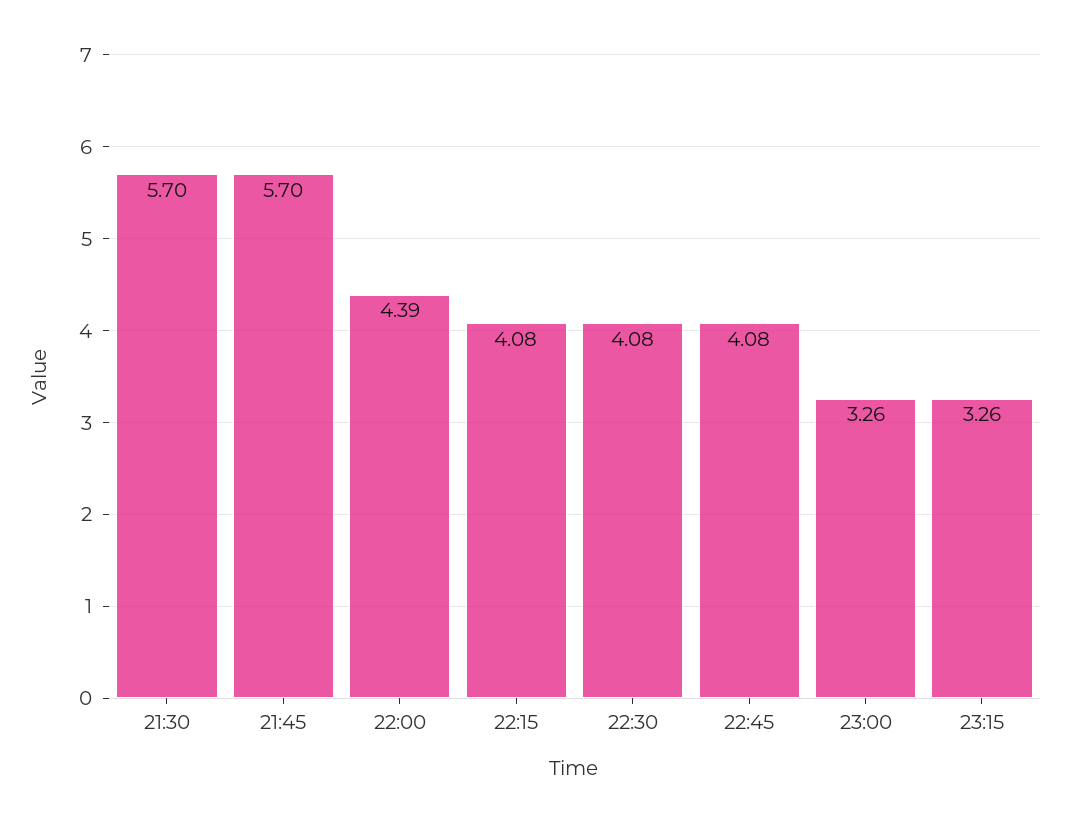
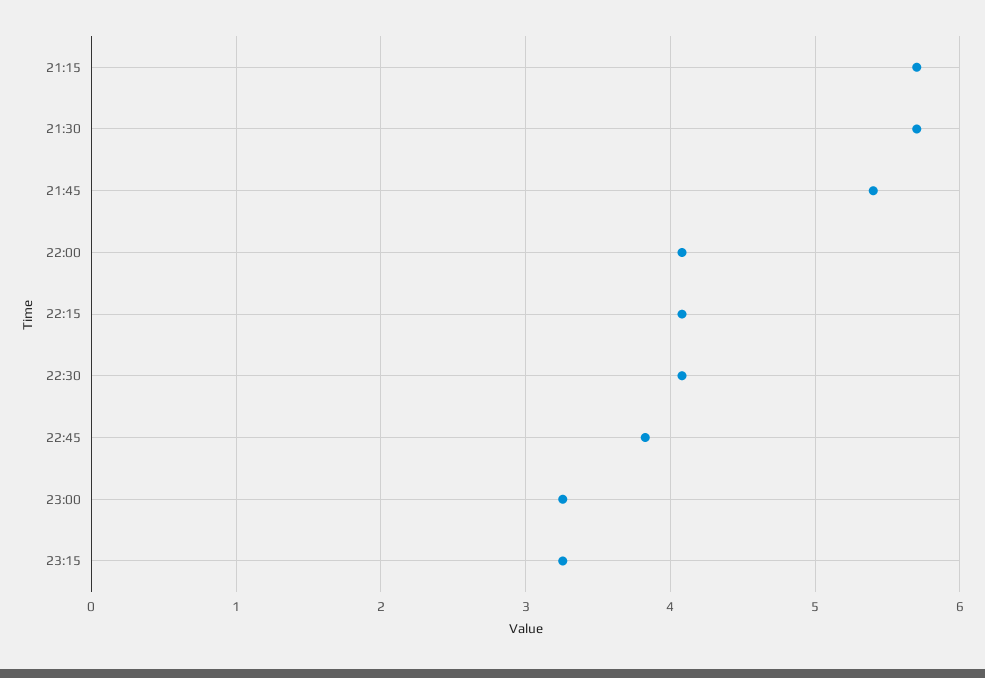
  {
    "21:30": 5.7,
-   "21:45": 5.7,
+   "21:45": 5.4,
-   "22:00": 4.39,
+   "22:00": 4.1,
    "22:15": 4.08,
    "22:30": 4.08,
-   "22:45": 4.08,
+   "22:45": 3.8,
    "23:00": 3.26,
-   "23:15": 3.26
+   "23:15": 3.26,
+   "21:15": 5.7
  }

